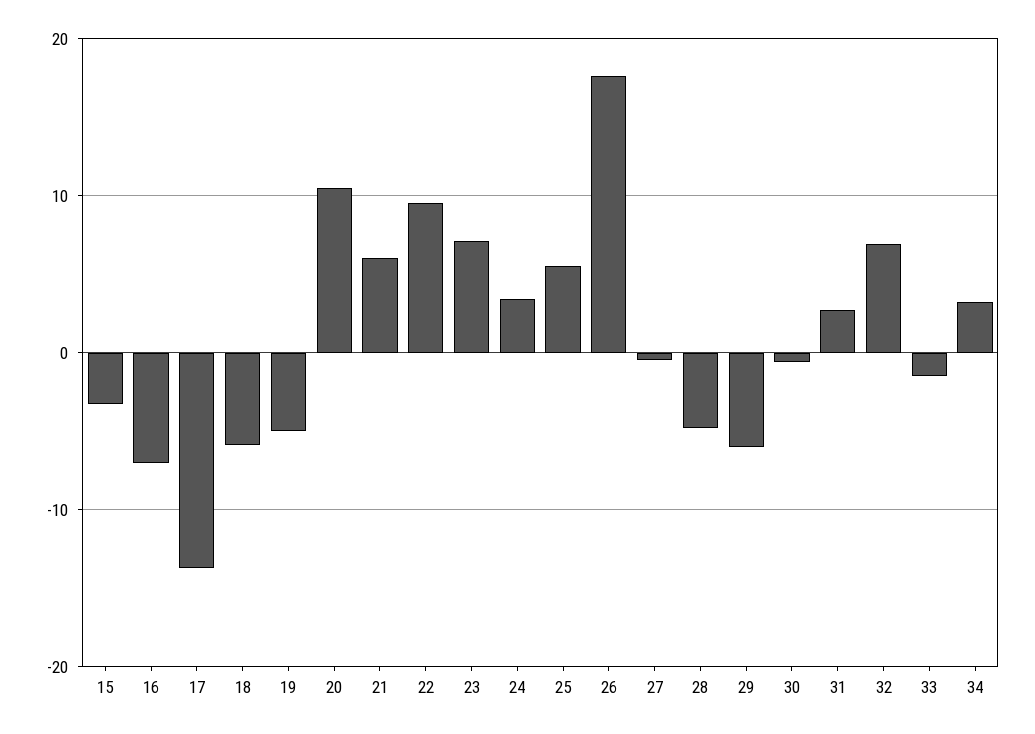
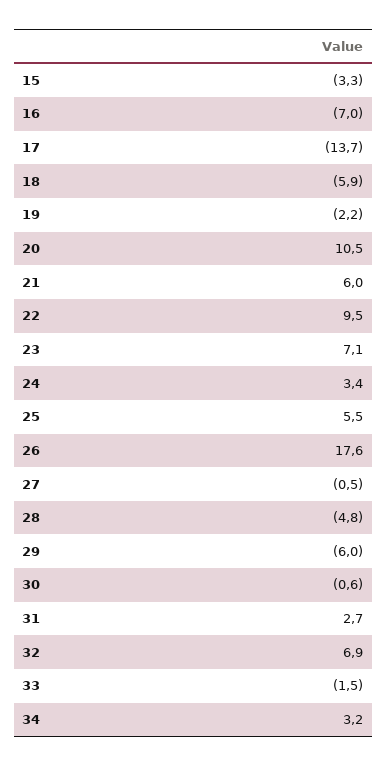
  {
    "15": -3.3,
    "16": -7,
    "17": -13.7,
    "18": -5.9,
-   "19": -5,
+   "19": -2.2,
    "20": 10.5,
    "21": 6,
    "22": 9.5,
    "23": 7.1,
    "24": 3.4,
    "25": 5.5,
    "26": 17.6,
    "27": -0.5,
    "28": -4.8,
    "29": -6,
    "30": -0.6,
    "31": 2.7,
    "32": 6.9,
    "33": -1.5,
    "34": 3.2
  }

